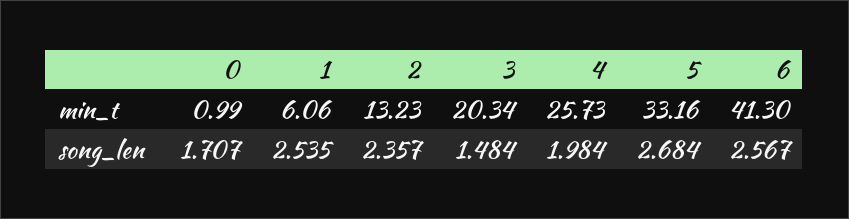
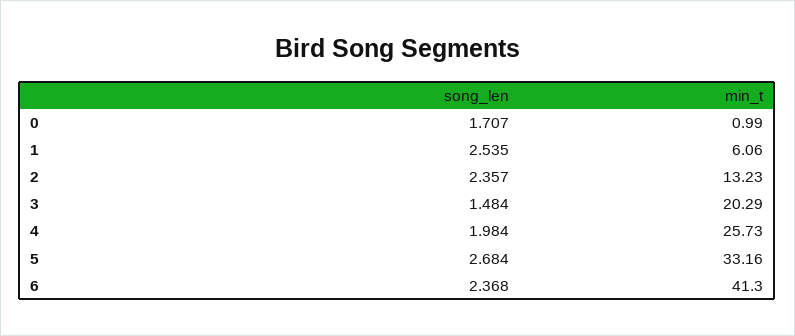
  {
    "0": {
      "min_t": 0.99,
      "song_len": 1.707
    },
    "1": {
      "min_t": 6.06,
      "song_len": 2.535
    },
    "2": {
      "min_t": 13.23,
      "song_len": 2.357
    },
    "3": {
-     "min_t": 20.34,
+     "min_t": 20.29,
      "song_len": 1.484
    },
    "4": {
      "min_t": 25.73,
      "song_len": 1.984
    },
    "5": {
      "min_t": 33.16,
      "song_len": 2.684
    },
    "6": {
      "min_t": 41.3,
-     "song_len": 2.567
+     "song_len": 2.368
    }
  }

